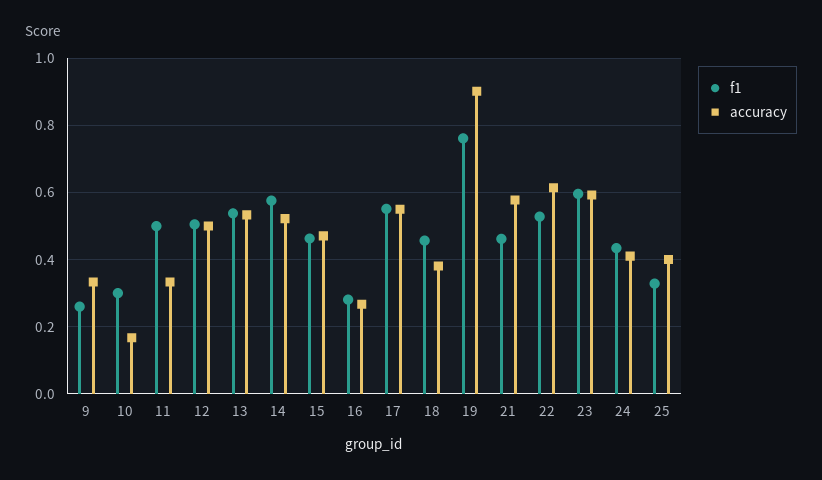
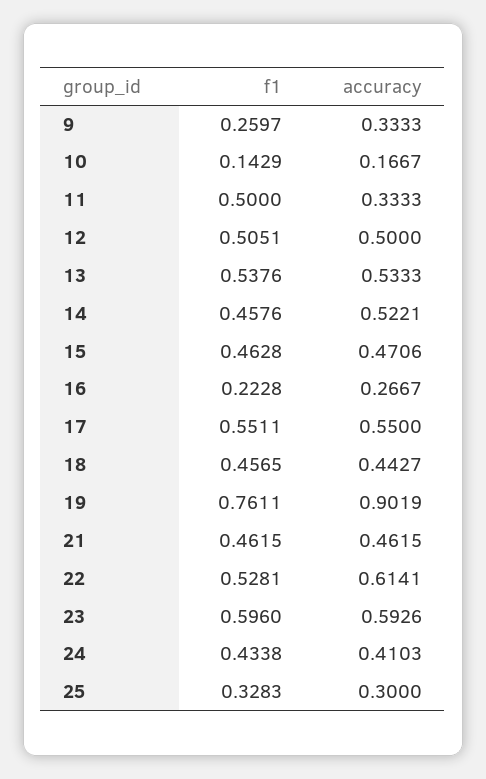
  {
    "f1": {
      "9": 0.2597,
-     "10": 0.3,
+     "10": 0.1429,
      "11": 0.5,
      "12": 0.5051,
      "13": 0.5376,
-     "14": 0.58,
+     "14": 0.4576,
      "15": 0.4628,
-     "16": 0.28,
+     "16": 0.2228,
      "17": 0.5511,
      "18": 0.4565,
      "19": 0.7611,
      "21": 0.4615,
      "22": 0.5281,
      "23": 0.596,
      "24": 0.4338,
      "25": 0.3283
    },
    "accuracy": {
      "9": 0.3333,
      "10": 0.1667,
      "11": 0.3333,
      "12": 0.5,
      "13": 0.5333,
      "14": 0.5221,
      "15": 0.4706,
      "16": 0.2667,
      "17": 0.55,
-     "18": 0.38,
+     "18": 0.4427,
      "19": 0.9019,
-     "21": 0.58,
+     "21": 0.4615,
      "22": 0.6141,
      "23": 0.5926,
      "24": 0.4103,
-     "25": 0.4
+     "25": 0.3
    }
  }

